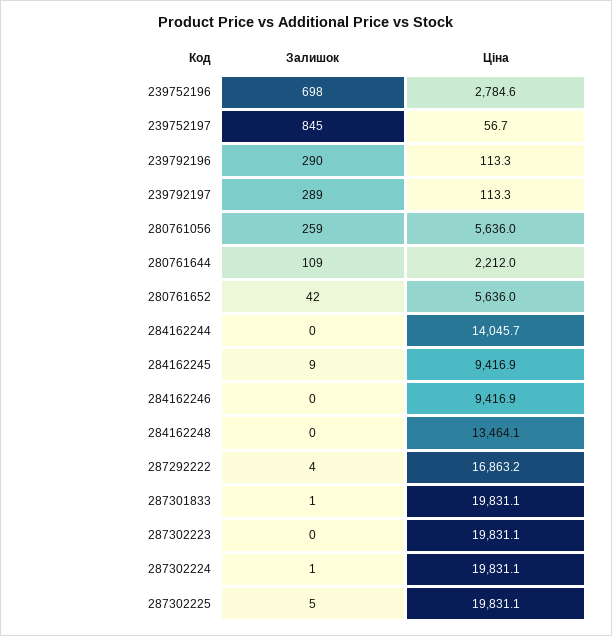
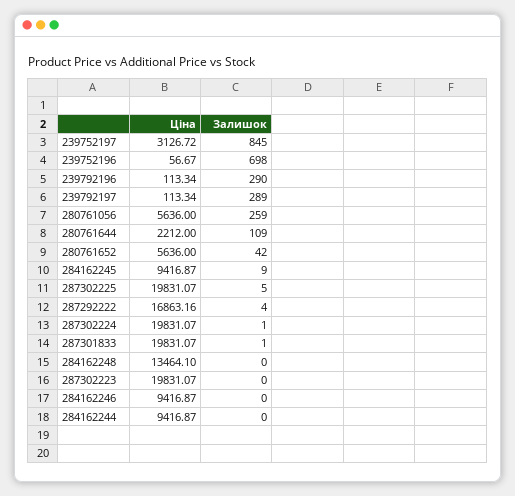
  {
    "Залишок": {
      "239752196": 698,
      "239752197": 845,
      "239792196": 290,
      "239792197": 289,
      "280761056": 259,
      "280761644": 109,
      "280761652": 42,
      "284162244": 0,
      "284162245": 9,
      "284162246": 0,
      "284162248": 0,
      "287292222": 4,
      "287301833": 1,
      "287302223": 0,
      "287302224": 1,
      "287302225": 5
    },
    "Ціна": {
-     "239752196": 2784.6,
+     "239752196": 56.67,
-     "239752197": 56.7,
+     "239752197": 3126.72,
      "239792196": 113.34,
      "239792197": 113.34,
      "280761056": 5636,
      "280761644": 2212,
      "280761652": 5636,
-     "284162244": 14045.7,
+     "284162244": 9416.87,
      "284162245": 9416.87,
      "284162246": 9416.87,
      "284162248": 13464.1,
      "287292222": 16863.16,
      "287301833": 19831.07,
      "287302223": 19831.07,
      "287302224": 19831.07,
      "287302225": 19831.07
    }
  }

